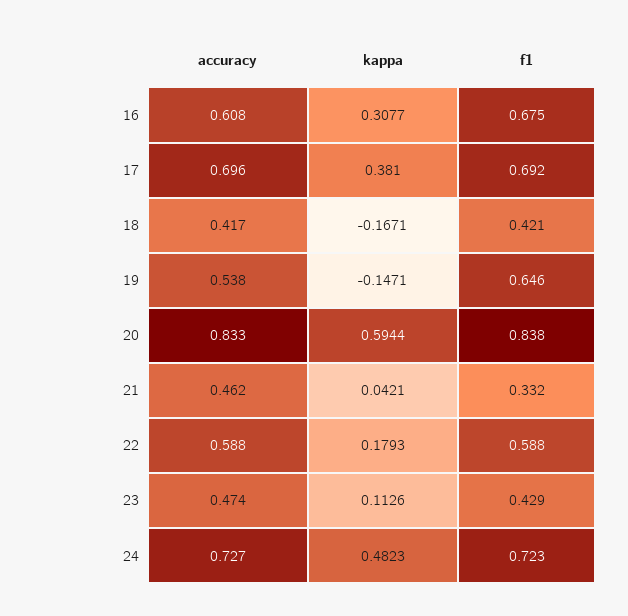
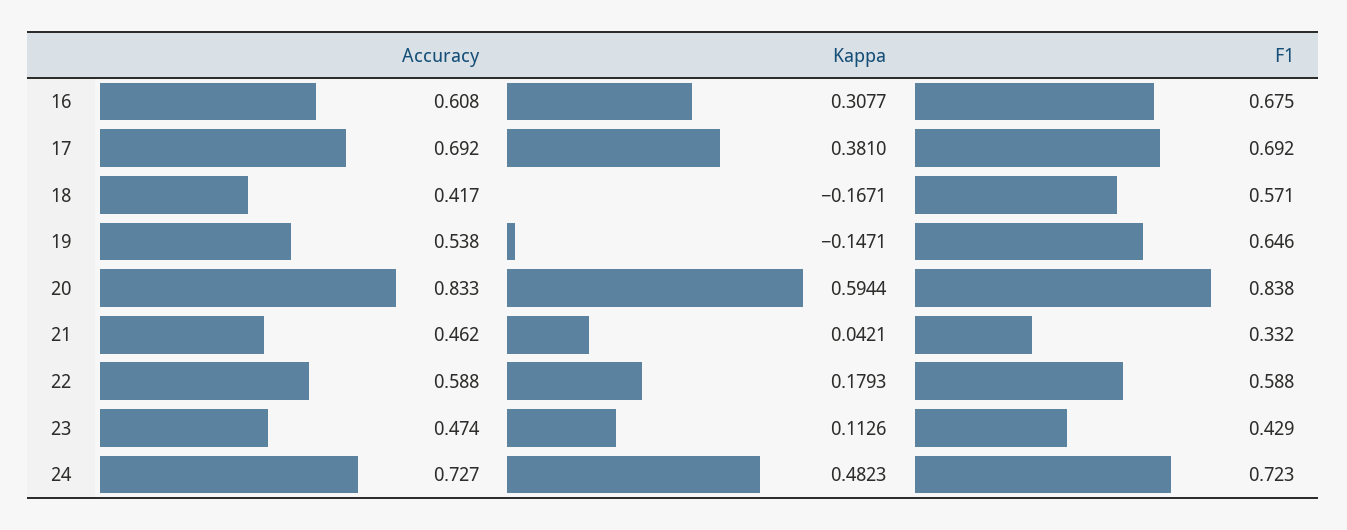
  {
    "accuracy": {
      "16": 0.608,
-     "17": 0.696,
+     "17": 0.692,
      "18": 0.417,
      "19": 0.538,
      "20": 0.833,
      "21": 0.462,
      "22": 0.588,
      "23": 0.474,
      "24": 0.727
    },
    "kappa": {
      "16": 0.3077,
      "17": 0.381,
      "18": -0.1671,
      "19": -0.1471,
      "20": 0.5944,
      "21": 0.0421,
      "22": 0.1793,
      "23": 0.1126,
      "24": 0.4823
    },
    "f1": {
      "16": 0.675,
      "17": 0.692,
-     "18": 0.421,
+     "18": 0.571,
      "19": 0.646,
      "20": 0.838,
      "21": 0.332,
      "22": 0.588,
      "23": 0.429,
      "24": 0.723
    }
  }

